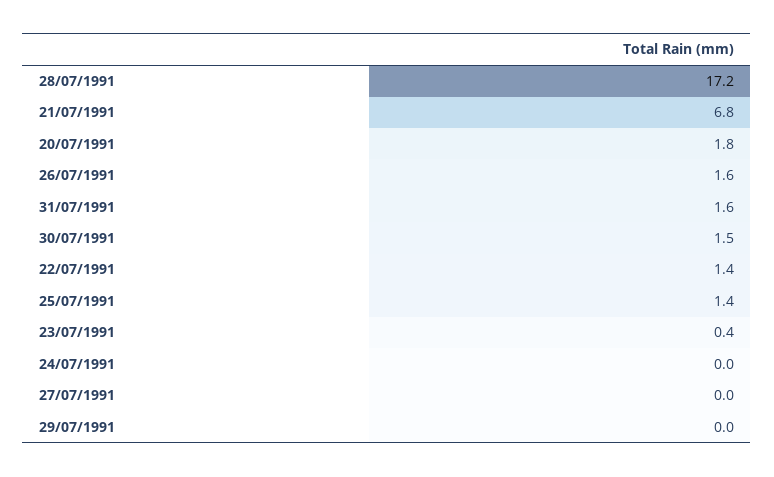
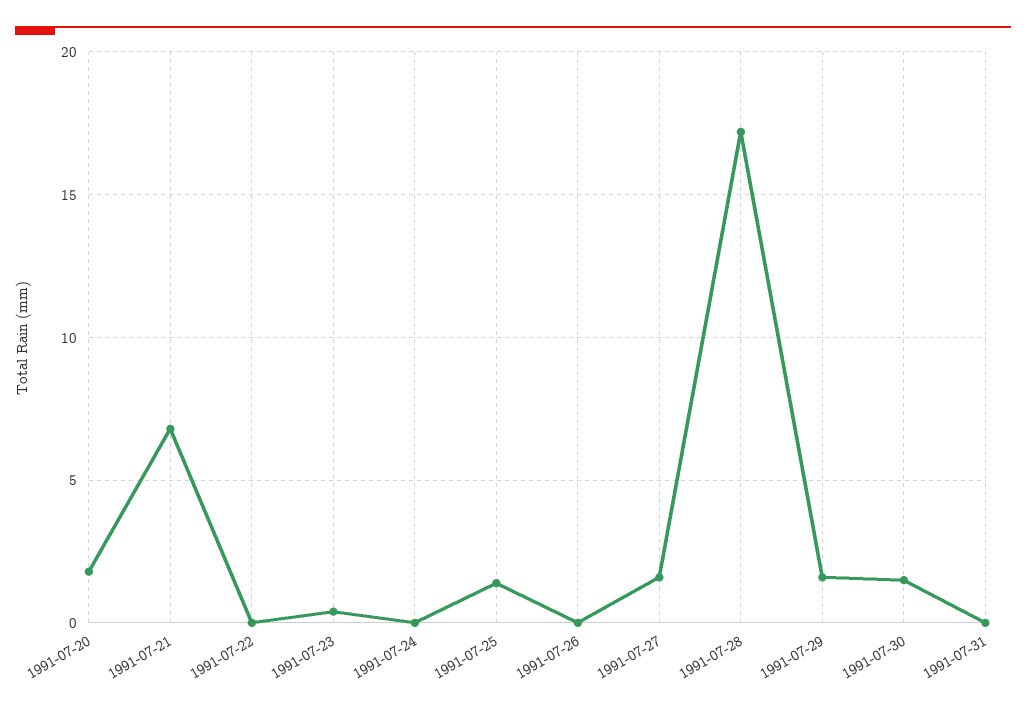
  {
    "28/07/1991": 17.2,
    "21/07/1991": 6.8,
    "20/07/1991": 1.8,
-   "26/07/1991": 1.6,
+   "26/07/1991": 0,
-   "31/07/1991": 1.6,
+   "31/07/1991": 0,
    "30/07/1991": 1.5,
-   "22/07/1991": 1.4,
+   "22/07/1991": 0,
    "25/07/1991": 1.4,
    "23/07/1991": 0.4,
    "24/07/1991": 0,
-   "27/07/1991": 0,
+   "27/07/1991": 1.5,
-   "29/07/1991": 0
+   "29/07/1991": 1.5
  }

